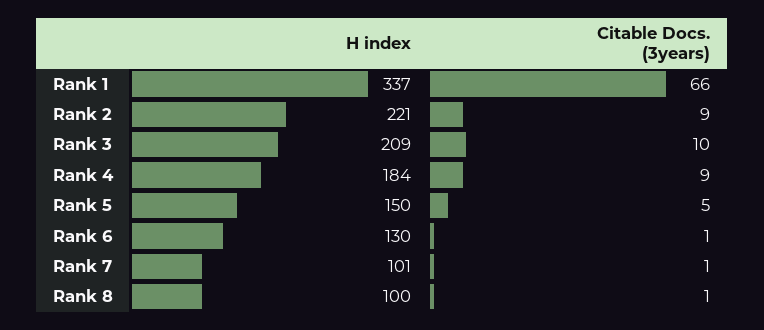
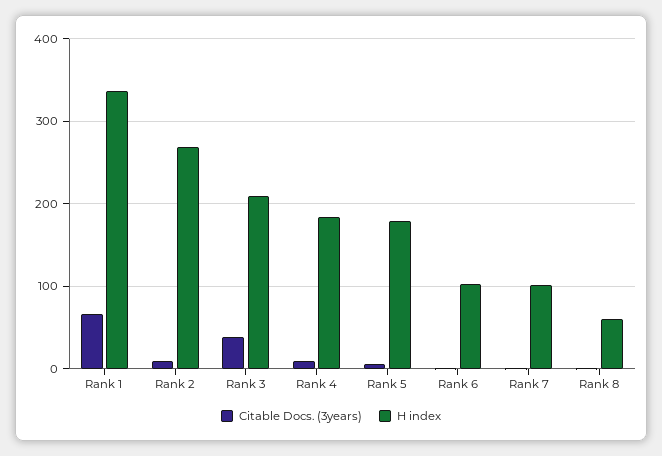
  {
    "H index": {
      "Rank 1": 337,
-     "Rank 2": 221,
+     "Rank 2": 270,
      "Rank 3": 209,
      "Rank 4": 184,
-     "Rank 5": 150,
+     "Rank 5": 180,
-     "Rank 6": 130,
+     "Rank 6": 100,
      "Rank 7": 101,
-     "Rank 8": 100
+     "Rank 8": 60
    },
    "Citable Docs. (3years)": {
      "Rank 1": 66,
      "Rank 2": 9,
-     "Rank 3": 10,
+     "Rank 3": 40,
      "Rank 4": 9,
      "Rank 5": 5,
      "Rank 6": 1,
      "Rank 7": 1,
      "Rank 8": 1
    }
  }

